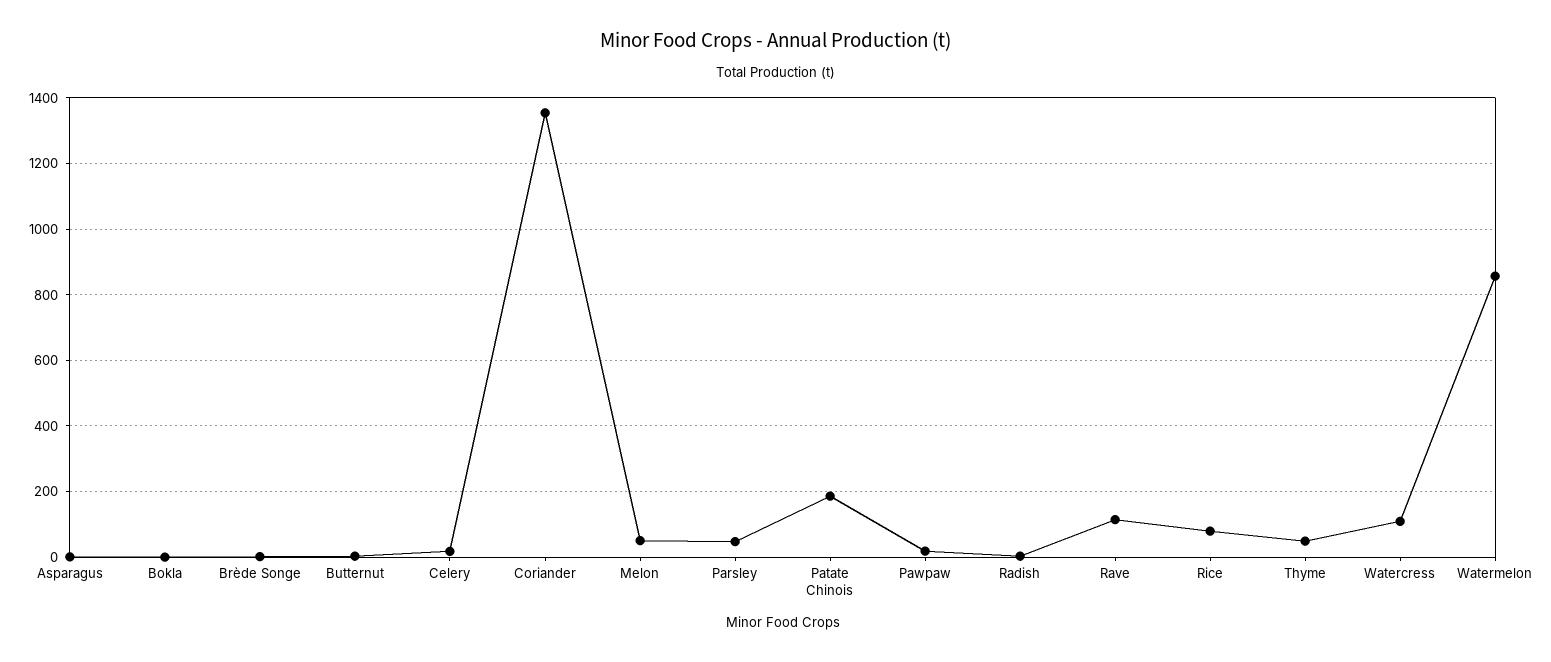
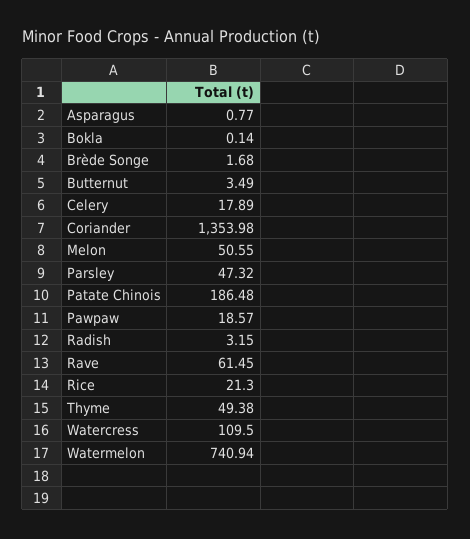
  {
    "Asparagus": 0.77,
    "Bokla": 0.14,
    "Brède Songe": 1.68,
    "Butternut": 3.49,
    "Celery": 17.89,
    "Coriander": 1353.98,
    "Melon": 50.55,
    "Parsley": 47.32,
    "Patate Chinois": 186.48,
    "Pawpaw": 18.57,
    "Radish": 3.15,
-   "Rave": 120,
+   "Rave": 61.45,
-   "Rice": 80,
+   "Rice": 21.3,
    "Thyme": 49.38,
    "Watercress": 109.5,
-   "Watermelon": 860
+   "Watermelon": 740.94
  }

